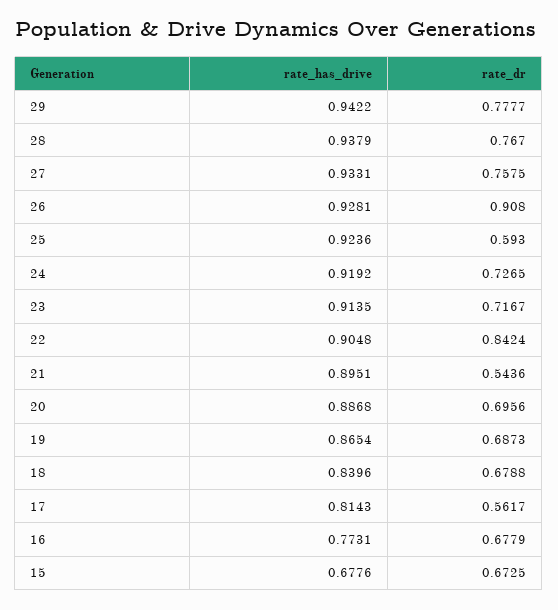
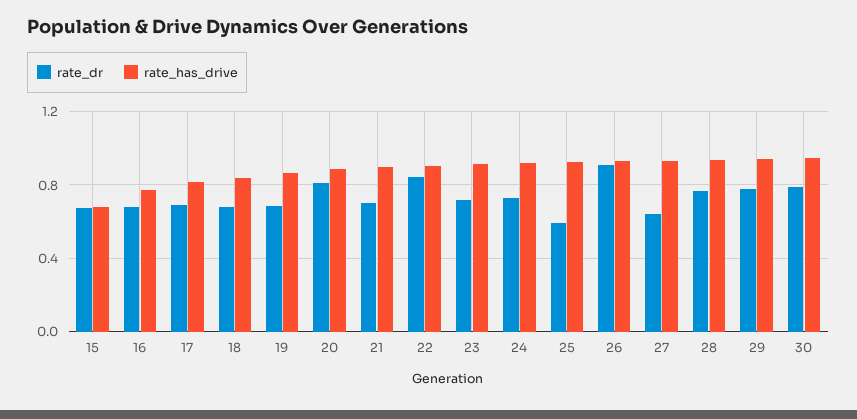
  {
    "rate_has_drive": {
      "29": 0.9422,
      "28": 0.9379,
      "27": 0.9331,
      "26": 0.9281,
      "25": 0.9236,
      "24": 0.9192,
      "23": 0.9135,
      "22": 0.9048,
      "21": 0.8951,
      "20": 0.8868,
      "19": 0.8654,
      "18": 0.8396,
      "17": 0.8143,
      "16": 0.7731,
-     "15": 0.6776
+     "15": 0.6776,
+     "30": 0.95
    },
    "rate_dr": {
      "29": 0.7777,
      "28": 0.767,
-     "27": 0.7575,
+     "27": 0.65,
      "26": 0.908,
      "25": 0.593,
      "24": 0.7265,
      "23": 0.7167,
      "22": 0.8424,
-     "21": 0.5436,
+     "21": 0.7,
-     "20": 0.6956,
+     "20": 0.8,
      "19": 0.6873,
      "18": 0.6788,
-     "17": 0.5617,
+     "17": 0.7,
      "16": 0.6779,
-     "15": 0.6725
+     "15": 0.6725,
+     "30": 0.8
    }
  }

